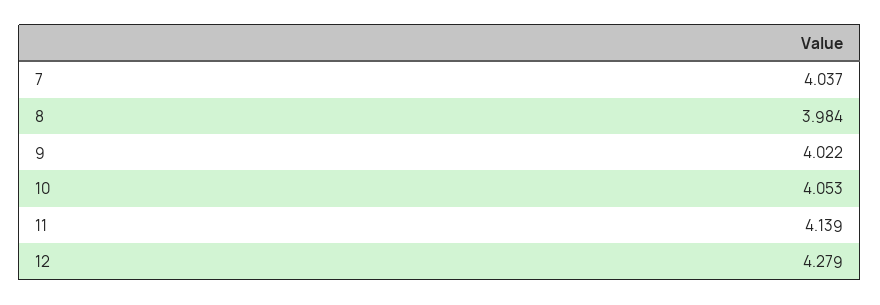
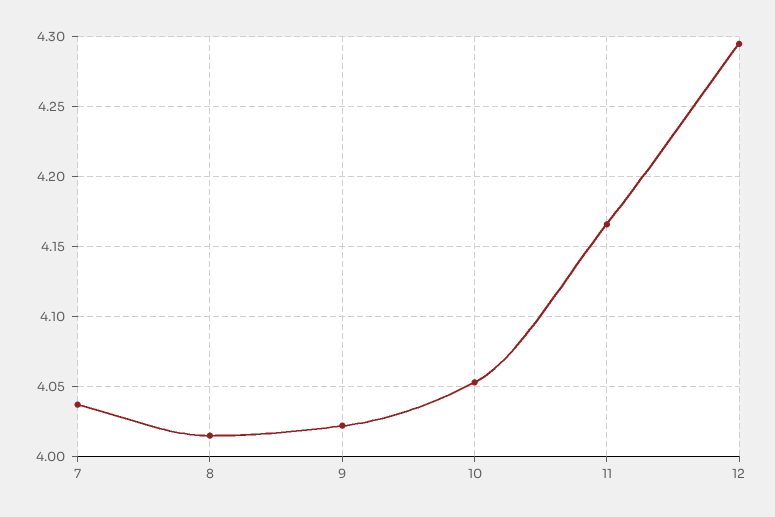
  {
    "7": 4.037,
-   "8": 3.984,
+   "8": 4.015,
    "9": 4.022,
    "10": 4.053,
-   "11": 4.139,
+   "11": 4.165,
-   "12": 4.279
+   "12": 4.295
  }

